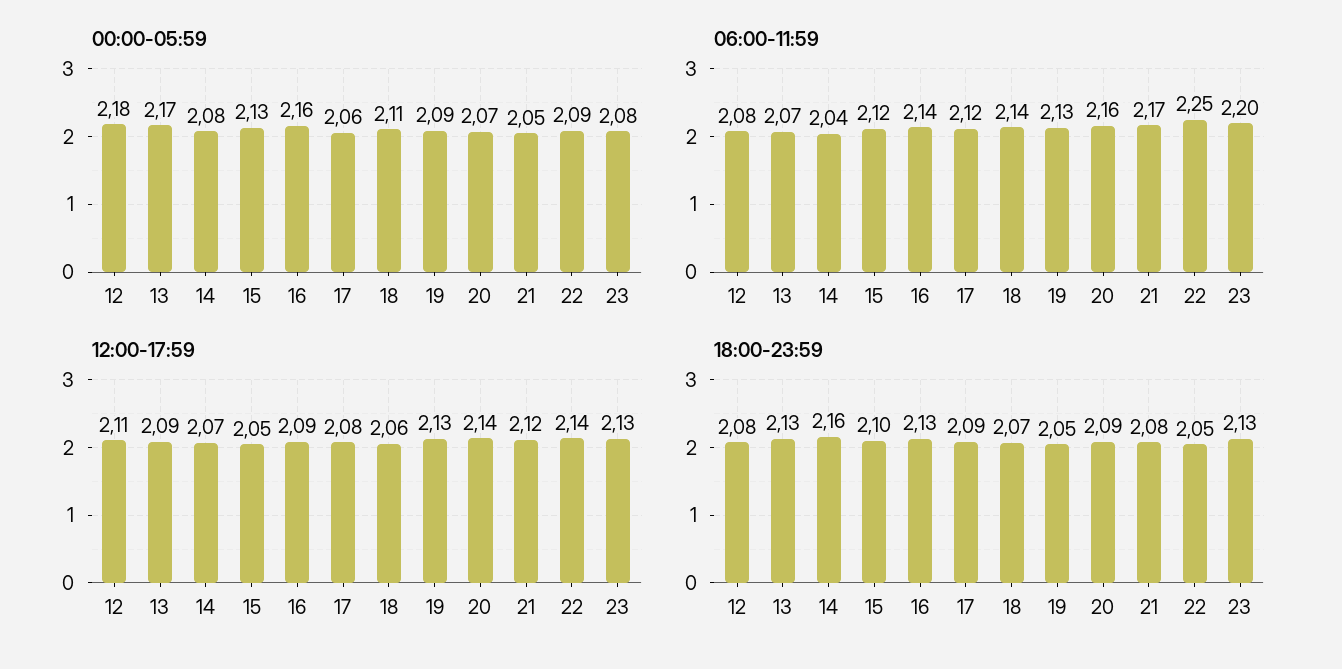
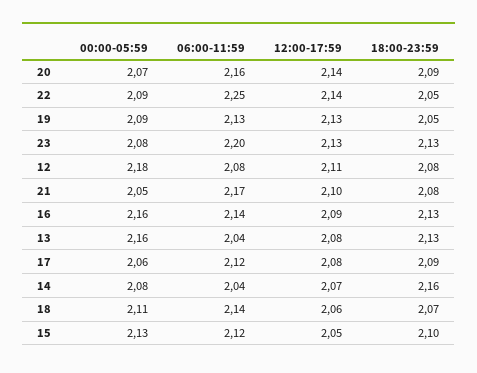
  {
    "00:00-05:59": {
      "12": 2.18,
-     "13": 2.17,
+     "13": 2.16,
      "14": 2.08,
      "15": 2.13,
      "16": 2.16,
      "17": 2.06,
      "18": 2.11,
      "19": 2.09,
      "20": 2.07,
      "21": 2.05,
      "22": 2.09,
      "23": 2.08
    },
    "06:00-11:59": {
      "12": 2.08,
-     "13": 2.07,
+     "13": 2.04,
      "14": 2.04,
      "15": 2.12,
      "16": 2.14,
      "17": 2.12,
      "18": 2.14,
      "19": 2.13,
      "20": 2.16,
      "21": 2.17,
      "22": 2.25,
      "23": 2.2
    },
    "12:00-17:59": {
      "12": 2.11,
-     "13": 2.09,
+     "13": 2.08,
      "14": 2.07,
      "15": 2.05,
      "16": 2.09,
      "17": 2.08,
      "18": 2.06,
      "19": 2.13,
      "20": 2.14,
-     "21": 2.12,
+     "21": 2.1,
      "22": 2.14,
      "23": 2.13
    },
    "18:00-23:59": {
      "12": 2.08,
      "13": 2.13,
      "14": 2.16,
      "15": 2.1,
      "16": 2.13,
      "17": 2.09,
      "18": 2.07,
      "19": 2.05,
      "20": 2.09,
      "21": 2.08,
      "22": 2.05,
      "23": 2.13
    }
  }

